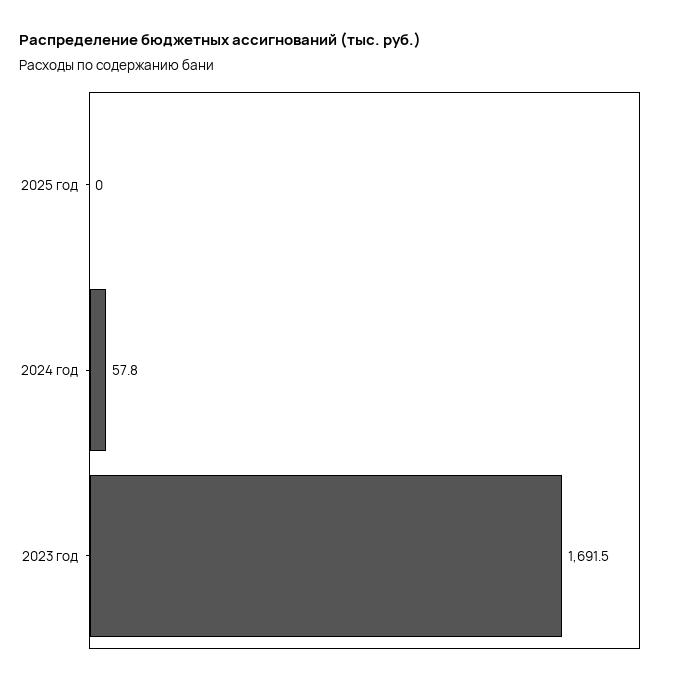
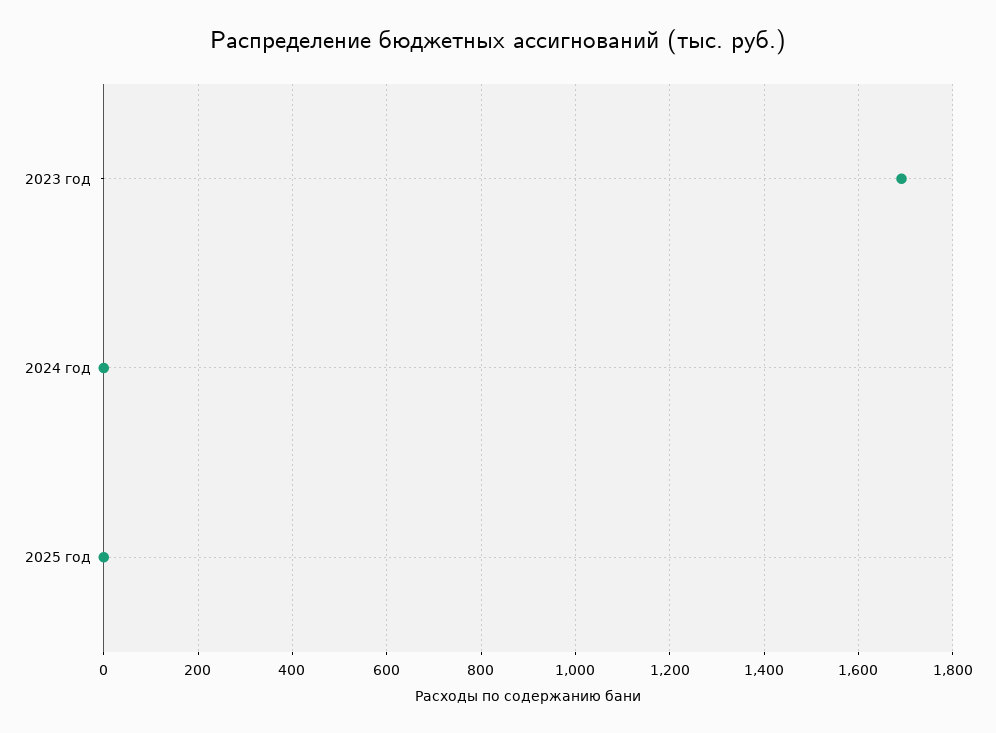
  {
    "2025 год": 0,
-   "2024 год": 57.8,
+   "2024 год": 0,
    "2023 год": 1691.5
  }

